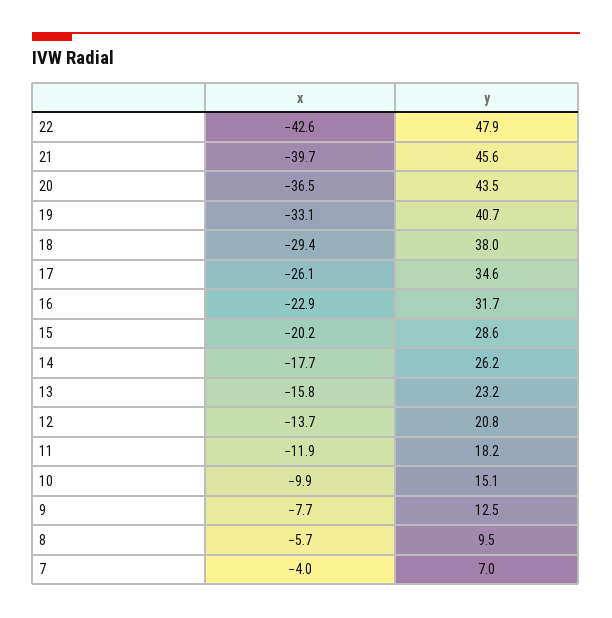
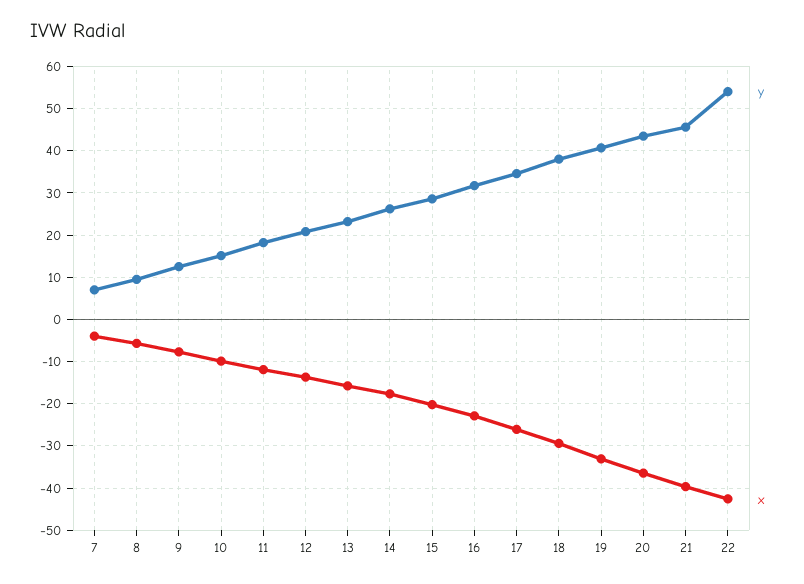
  {
    "x": {
      "22": -42.6,
      "21": -39.7,
      "20": -36.5,
      "19": -33.1,
      "18": -29.4,
      "17": -26.1,
      "16": -22.9,
      "15": -20.2,
      "14": -17.7,
      "13": -15.8,
      "12": -13.7,
      "11": -11.9,
      "10": -9.9,
      "9": -7.7,
      "8": -5.7,
      "7": -4
    },
    "y": {
-     "22": 47.9,
+     "22": 54,
      "21": 45.6,
      "20": 43.5,
      "19": 40.7,
      "18": 38,
      "17": 34.6,
      "16": 31.7,
      "15": 28.6,
      "14": 26.2,
      "13": 23.2,
      "12": 20.8,
      "11": 18.2,
      "10": 15.1,
      "9": 12.5,
      "8": 9.5,
      "7": 7
    }
  }

